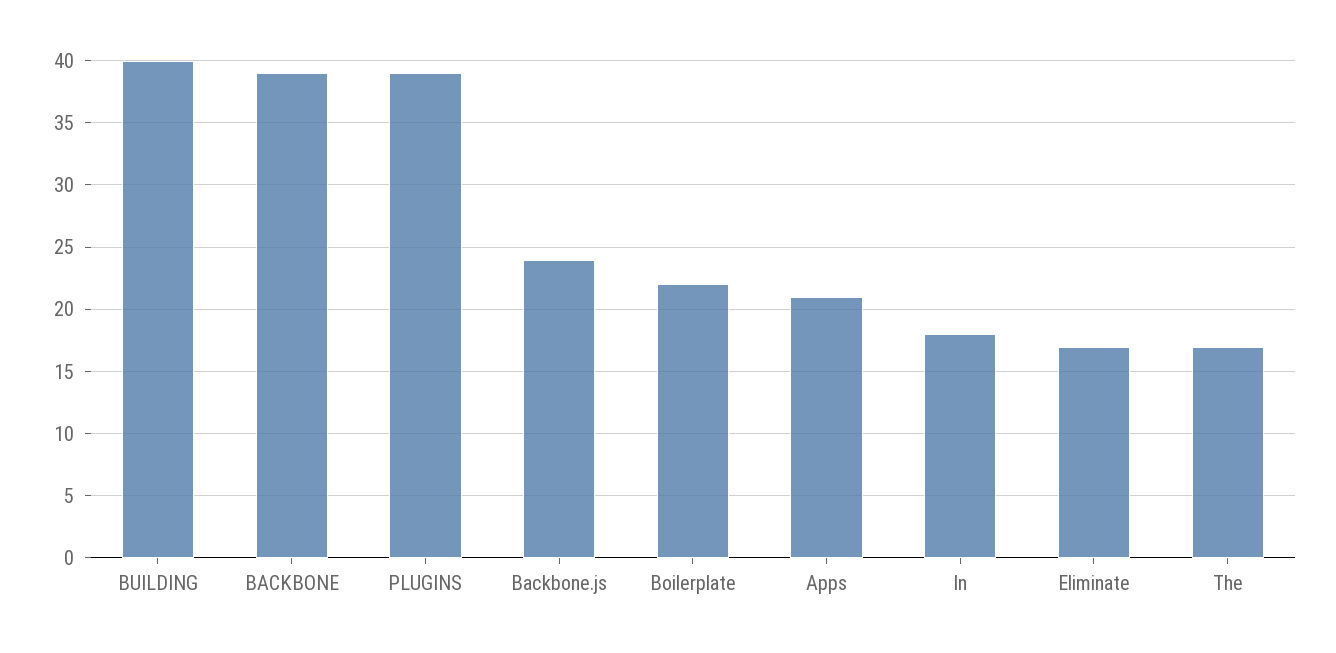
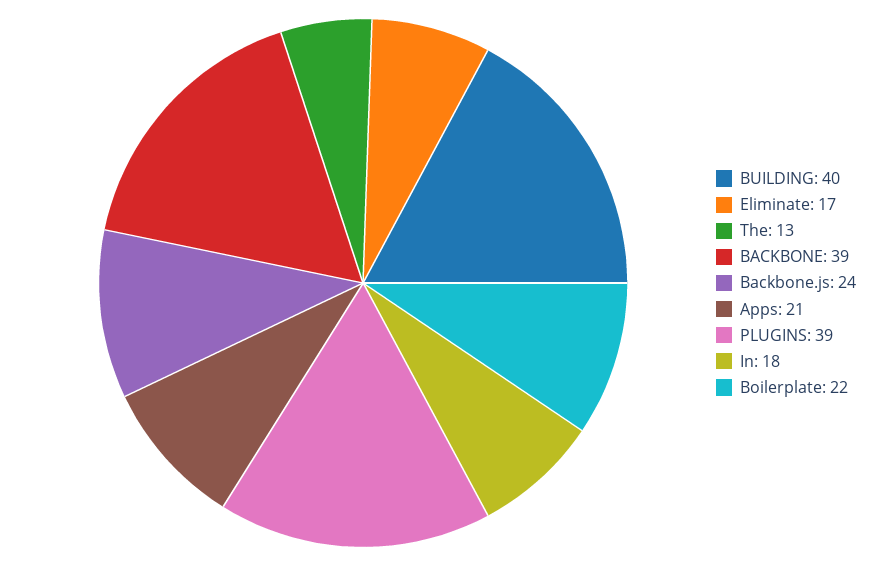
  {
    "BUILDING": 40,
    "BACKBONE": 39,
    "PLUGINS": 39,
    "Backbone.js": 24,
    "Boilerplate": 22,
    "Apps": 21,
    "In": 18,
    "Eliminate": 17,
-   "The": 17
+   "The": 13
  }

